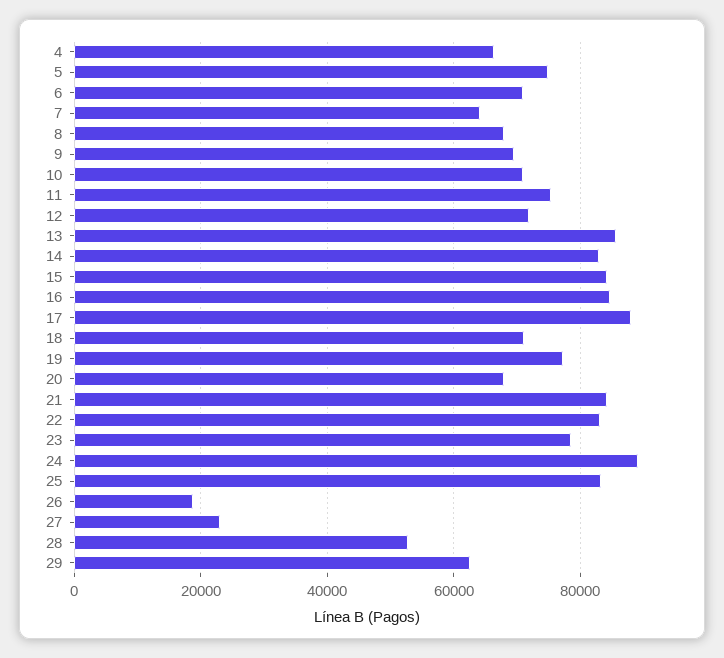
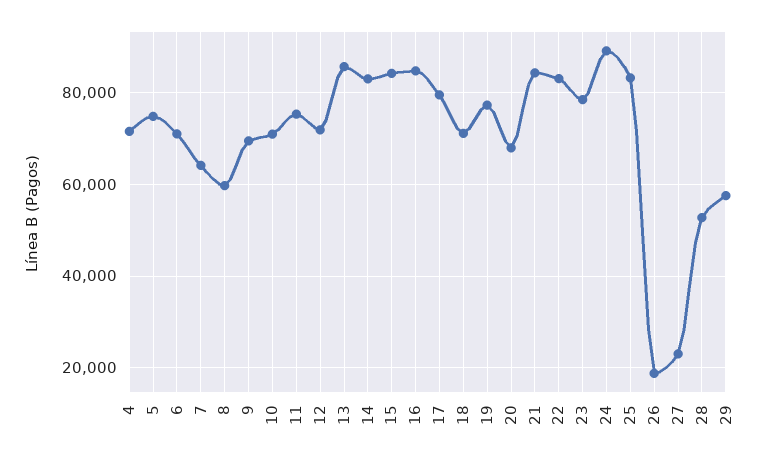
  {
-   "4": 66000,
+   "4": 72000,
    "5": 74000,
    "6": 72000,
    "7": 64000,
-   "8": 68000,
+   "8": 60000,
    "9": 70000,
    "10": 70000,
    "11": 76000,
    "12": 72000,
    "13": 86000,
    "14": 82000,
    "15": 84000,
    "16": 84000,
-   "17": 88000,
+   "17": 80000,
    "18": 72000,
    "19": 78000,
    "20": 68000,
    "21": 84000,
    "22": 84000,
    "23": 78000,
    "24": 90000,
    "25": 84000,
    "26": 18000,
    "27": 24000,
    "28": 52000,
-   "29": 62000
+   "29": 58000
  }

